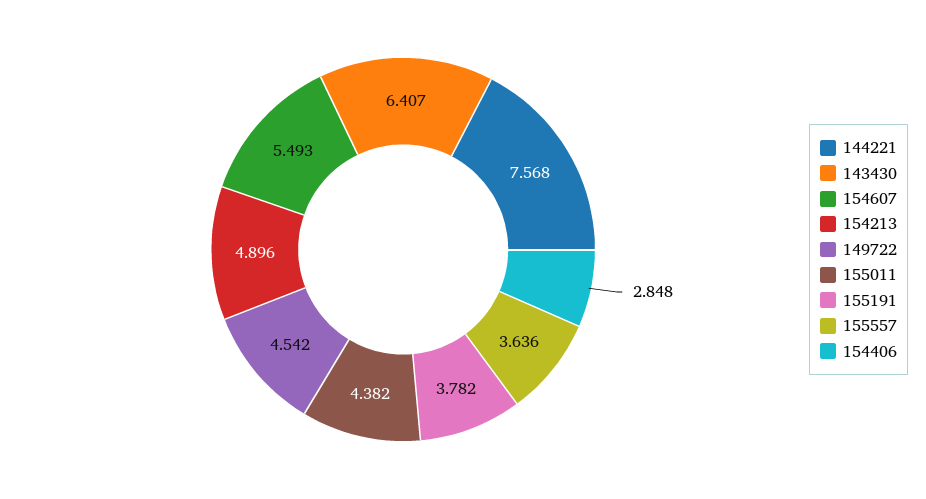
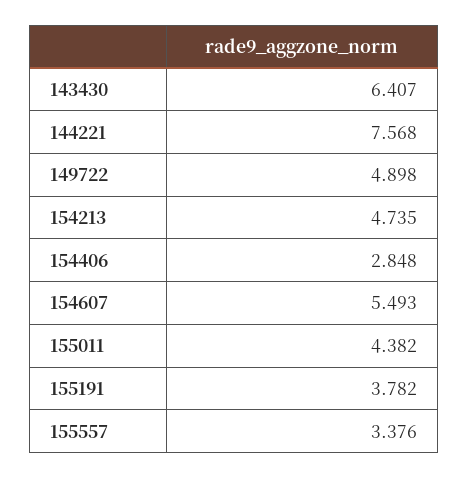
  {
    "144221": 7.568,
    "143430": 6.407,
    "154607": 5.493,
-   "154213": 4.896,
+   "154213": 4.735,
-   "149722": 4.542,
+   "149722": 4.898,
    "155011": 4.382,
    "155191": 3.782,
-   "155557": 3.636,
+   "155557": 3.376,
    "154406": 2.848
  }

